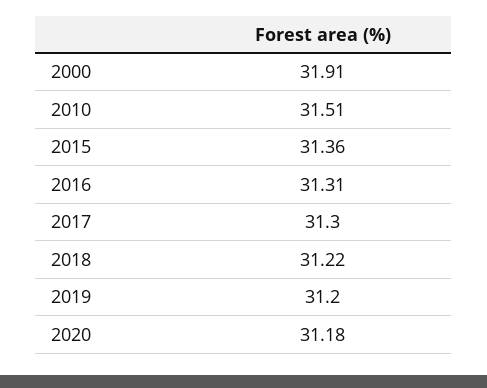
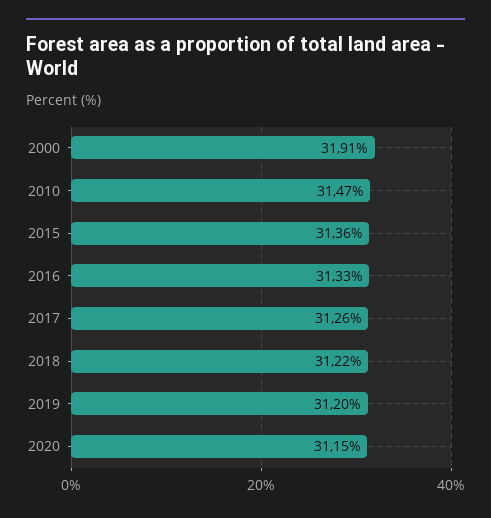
  {
    "2000": 31.91,
-   "2010": 31.51,
+   "2010": 31.47,
    "2015": 31.36,
-   "2016": 31.31,
+   "2016": 31.33,
-   "2017": 31.3,
+   "2017": 31.26,
    "2018": 31.22,
    "2019": 31.2,
-   "2020": 31.18
+   "2020": 31.15
  }

